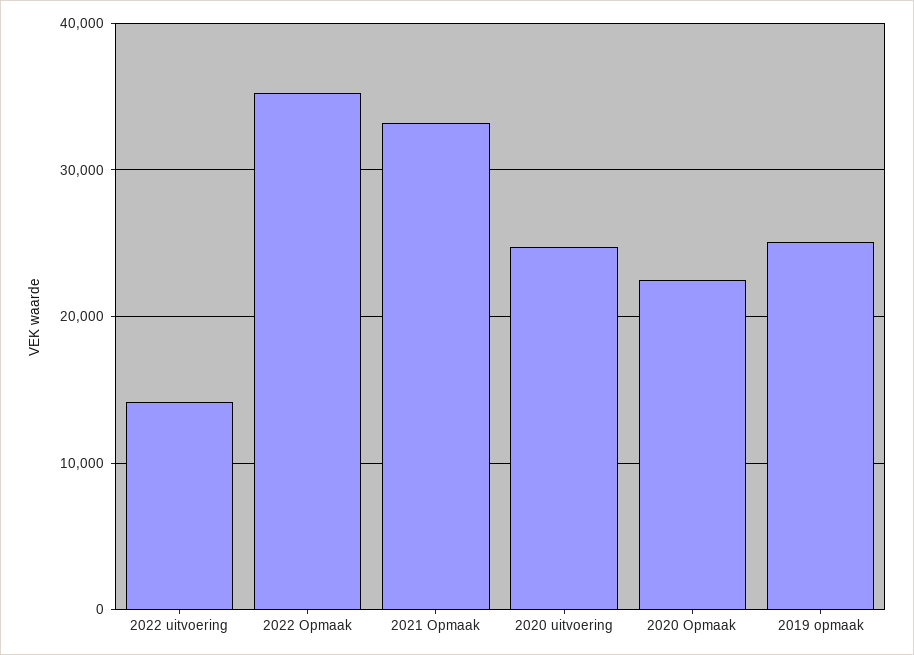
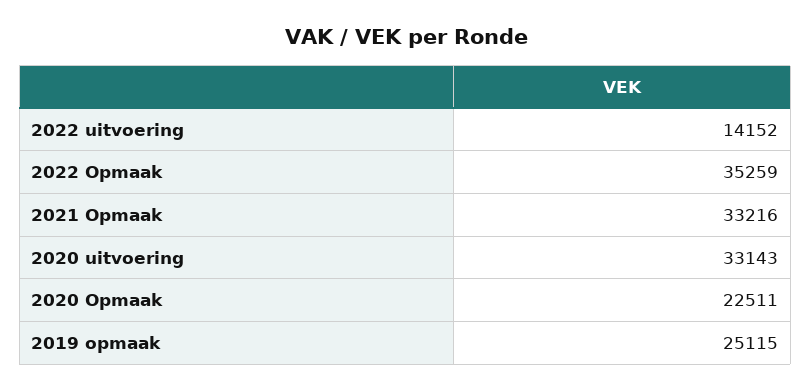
  {
    "2022 uitvoering": 14152,
    "2022 Opmaak": 35259,
    "2021 Opmaak": 33216,
-   "2020 uitvoering": 25000,
+   "2020 uitvoering": 33143,
    "2020 Opmaak": 22511,
    "2019 opmaak": 25115
  }

